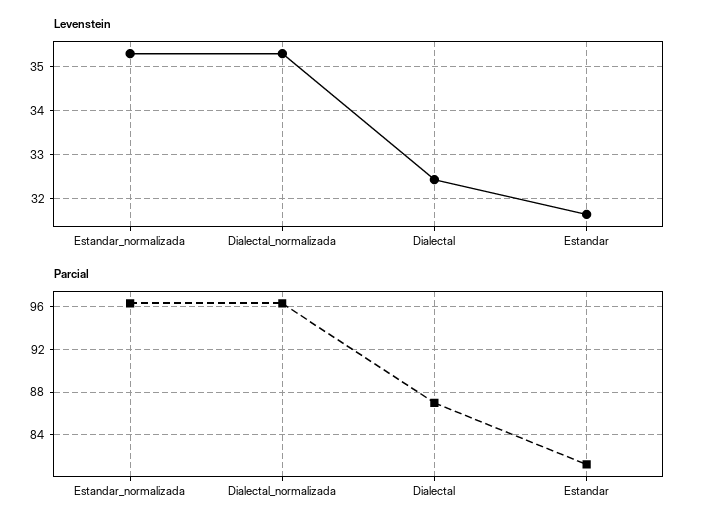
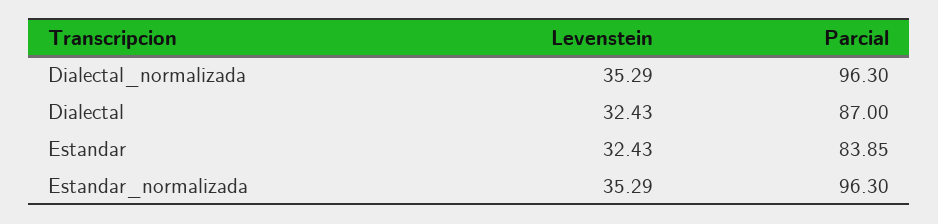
  {
    "Levenstein": {
      "Estandar_normalizada": 35.29,
      "Dialectal_normalizada": 35.29,
      "Dialectal": 32.43,
-     "Estandar": 31.6
+     "Estandar": 32.43
    },
    "Parcial": {
      "Estandar_normalizada": 96.3,
      "Dialectal_normalizada": 96.3,
      "Dialectal": 87,
-     "Estandar": 81
+     "Estandar": 83.85
    }
  }

